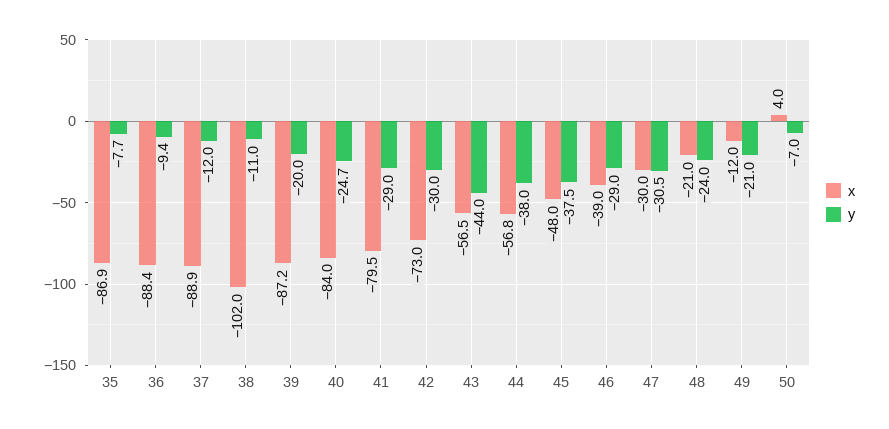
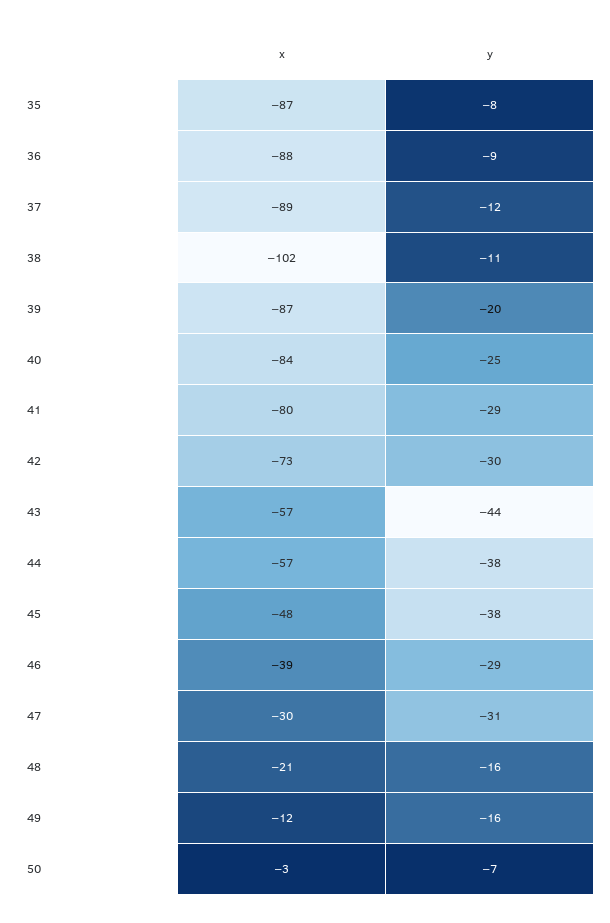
  {
    "x": {
      "35": -86.9,
      "36": -88.4,
      "37": -88.9,
      "38": -102,
      "39": -87.2,
      "40": -84,
      "41": -79.5,
      "42": -73,
      "43": -56.5,
      "44": -56.8,
      "45": -48,
      "46": -39,
      "47": -30,
      "48": -21,
      "49": -12,
-     "50": 4
+     "50": -3
    },
    "y": {
      "35": -7.7,
      "36": -9.4,
      "37": -12,
      "38": -11,
      "39": -20,
      "40": -24.7,
      "41": -29,
      "42": -30,
      "43": -44,
      "44": -38,
      "45": -37.5,
      "46": -29,
      "47": -30.5,
-     "48": -24,
+     "48": -16,
-     "49": -21,
+     "49": -16,
      "50": -7
    }
  }

